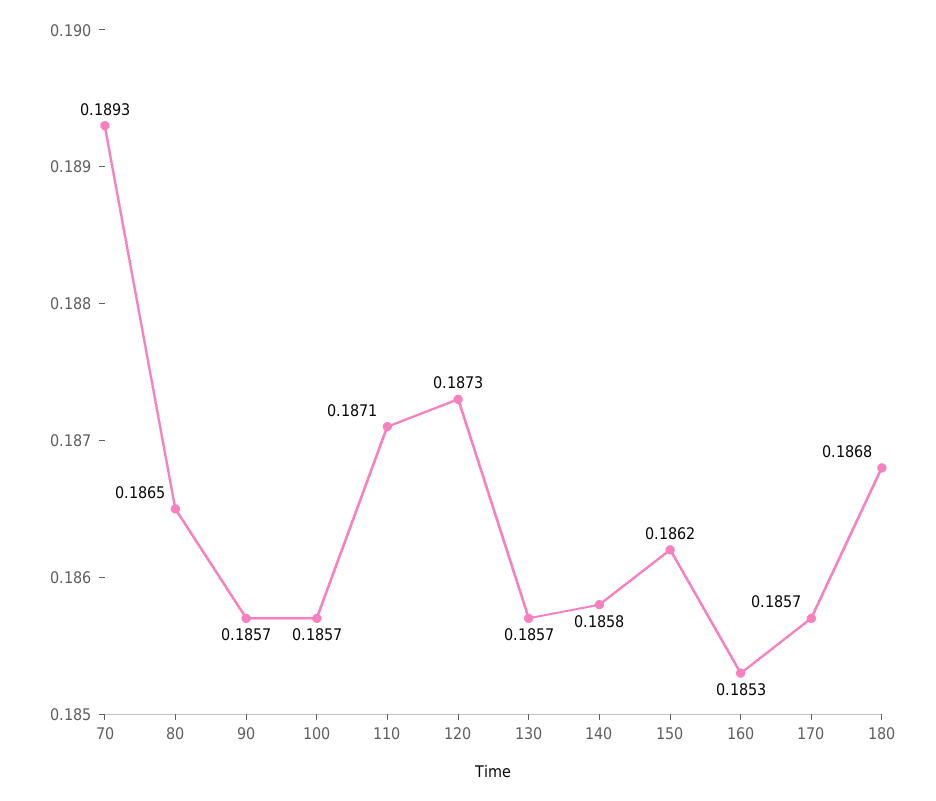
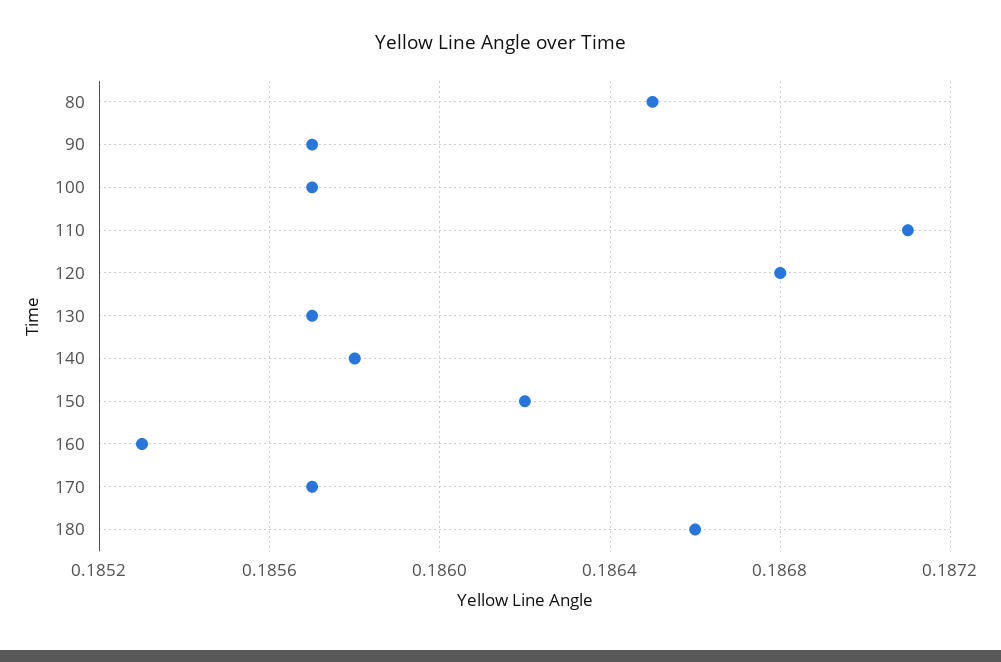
  {
-   "70": 0.1893,
    "80": 0.1865,
    "90": 0.1857,
    "100": 0.1857,
    "110": 0.1871,
-   "120": 0.1873,
+   "120": 0.1868,
    "130": 0.1857,
    "140": 0.1858,
    "150": 0.1862,
    "160": 0.1853,
    "170": 0.1857,
-   "180": 0.1868
+   "180": 0.1866
  }

